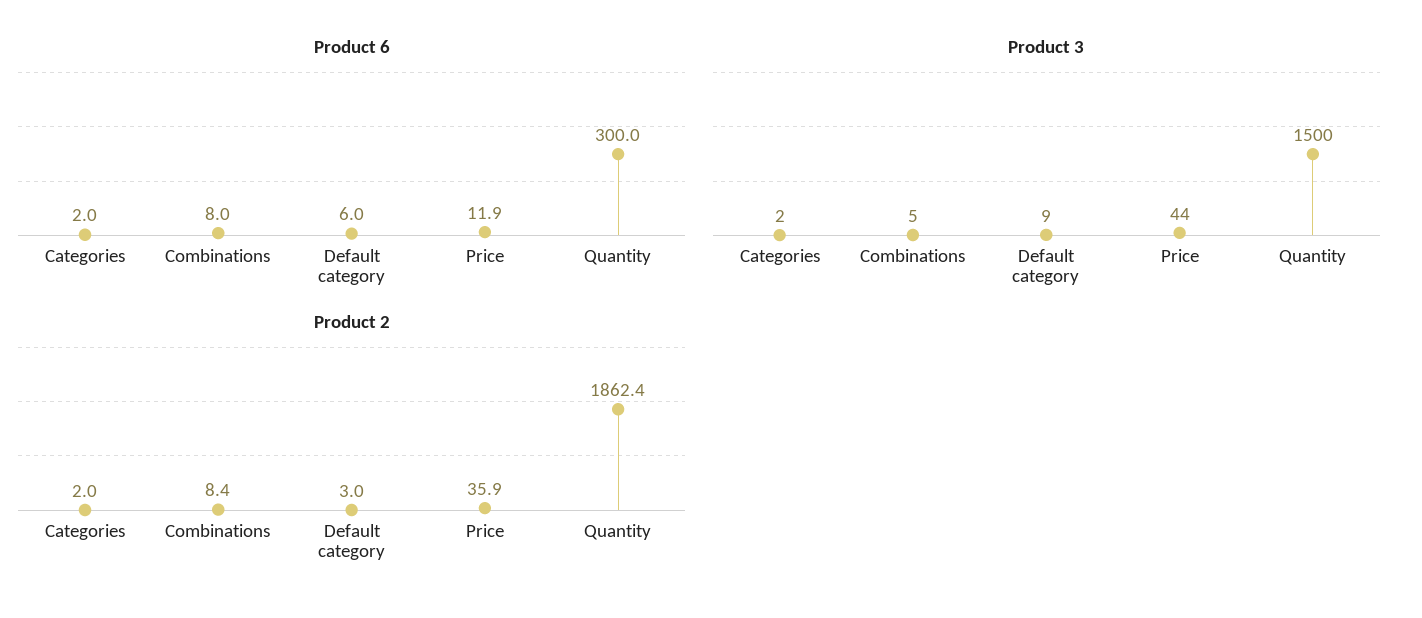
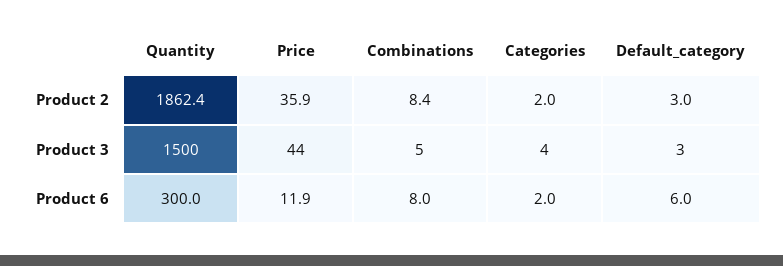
  {
    "Product 6": {
      "Categories": 2,
      "Combinations": 8,
      "Default category": 6,
      "Price": 11.9,
      "Quantity": 300
    },
    "Product 3": {
-     "Categories": 2,
+     "Categories": 4,
      "Combinations": 5,
-     "Default category": 9,
+     "Default category": 3,
      "Price": 44,
      "Quantity": 1500
    },
    "Product 2": {
      "Categories": 2,
      "Combinations": 8.4,
      "Default category": 3,
      "Price": 35.9,
      "Quantity": 1862.4
    }
  }

